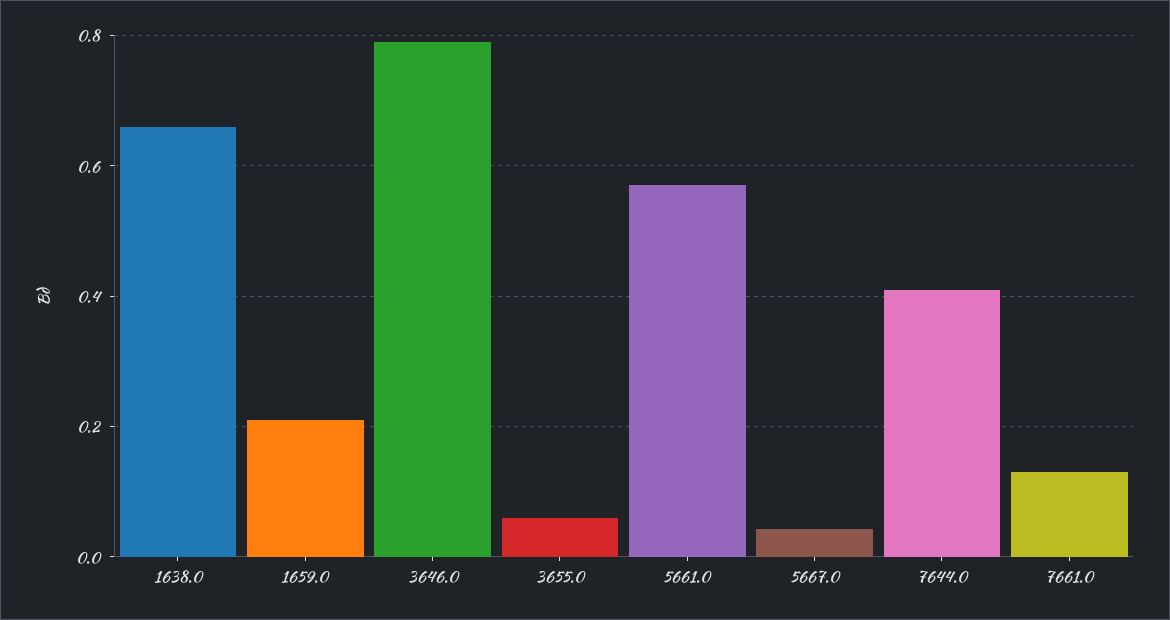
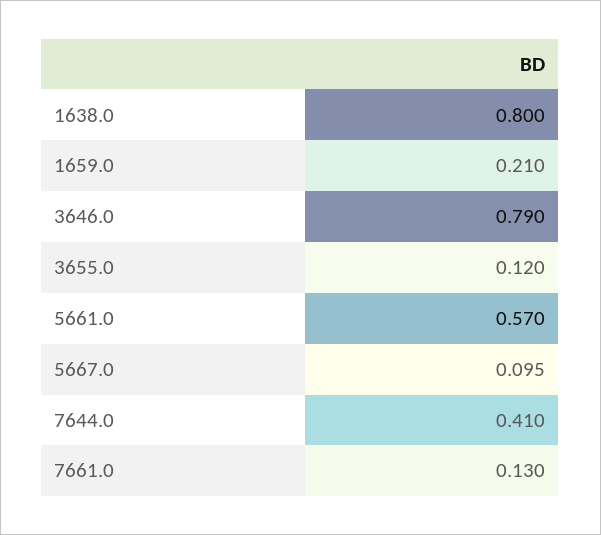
  {
-   "1638.0": 0.66,
+   "1638.0": 0.8,
    "1659.0": 0.21,
    "3646.0": 0.79,
-   "3655.0": 0.06,
+   "3655.0": 0.12,
    "5661.0": 0.57,
-   "5667.0": 0.04,
+   "5667.0": 0.095,
    "7644.0": 0.41,
    "7661.0": 0.13
  }

